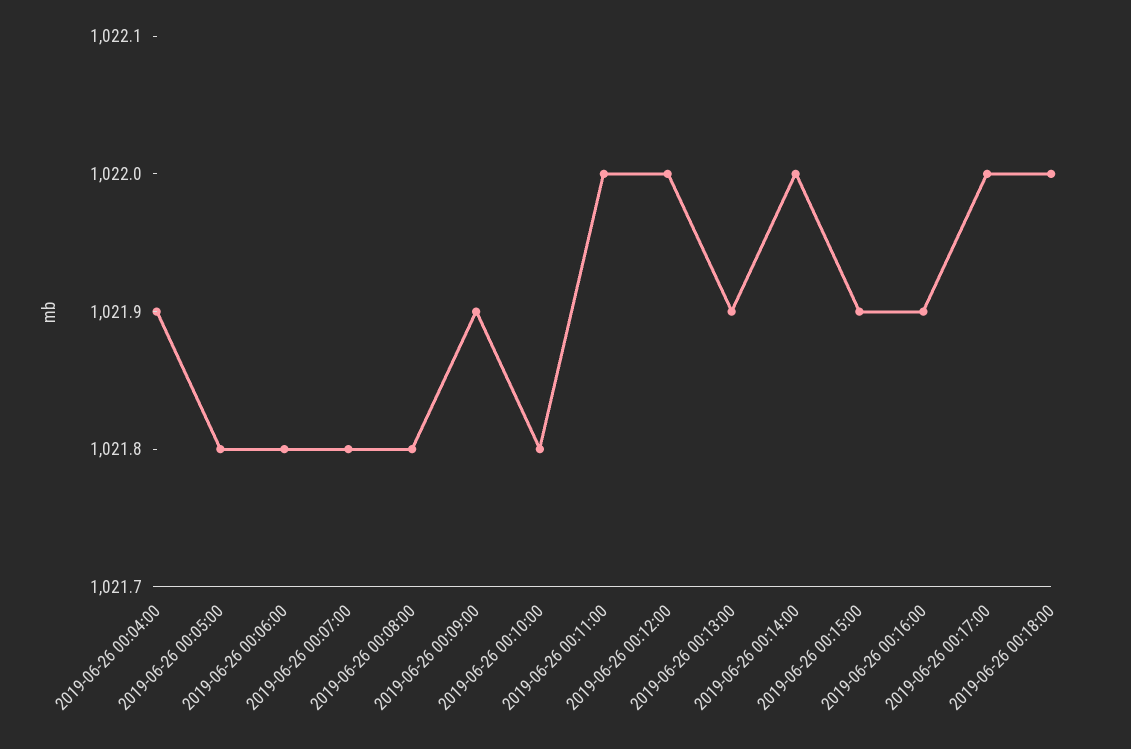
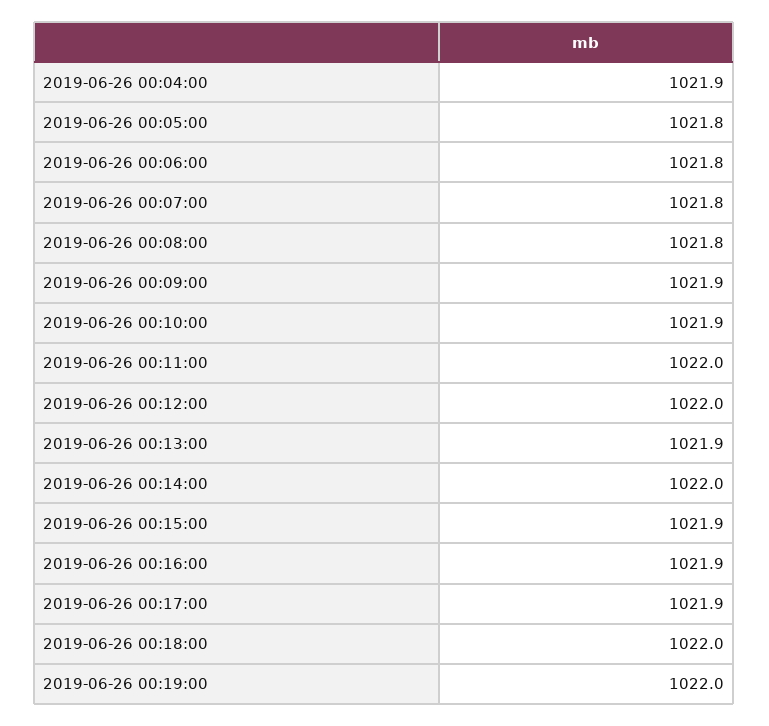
  {
    "2019-06-26 00:04:00": 1021.9,
    "2019-06-26 00:05:00": 1021.8,
    "2019-06-26 00:06:00": 1021.8,
    "2019-06-26 00:07:00": 1021.8,
    "2019-06-26 00:08:00": 1021.8,
    "2019-06-26 00:09:00": 1021.9,
-   "2019-06-26 00:10:00": 1021.8,
+   "2019-06-26 00:10:00": 1021.9,
    "2019-06-26 00:11:00": 1022,
    "2019-06-26 00:12:00": 1022,
    "2019-06-26 00:13:00": 1021.9,
    "2019-06-26 00:14:00": 1022,
    "2019-06-26 00:15:00": 1021.9,
    "2019-06-26 00:16:00": 1021.9,
-   "2019-06-26 00:17:00": 1022,
+   "2019-06-26 00:17:00": 1021.9,
-   "2019-06-26 00:18:00": 1022
+   "2019-06-26 00:18:00": 1022,
+   "2019-06-26 00:19:00": 1022
  }

